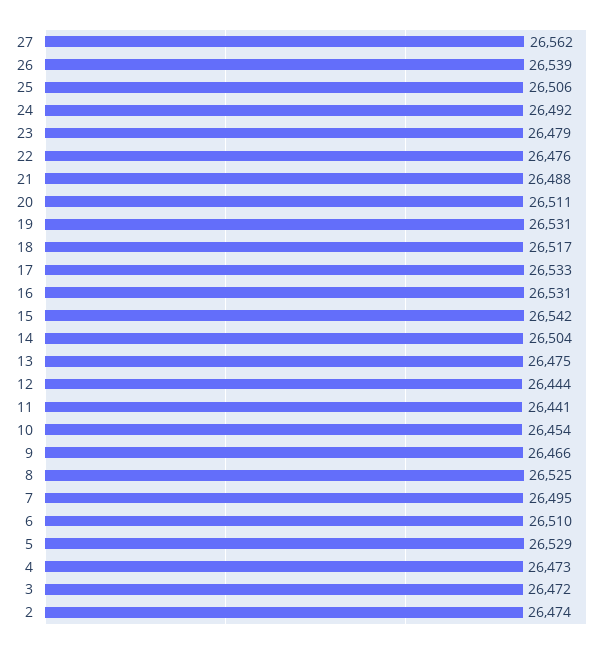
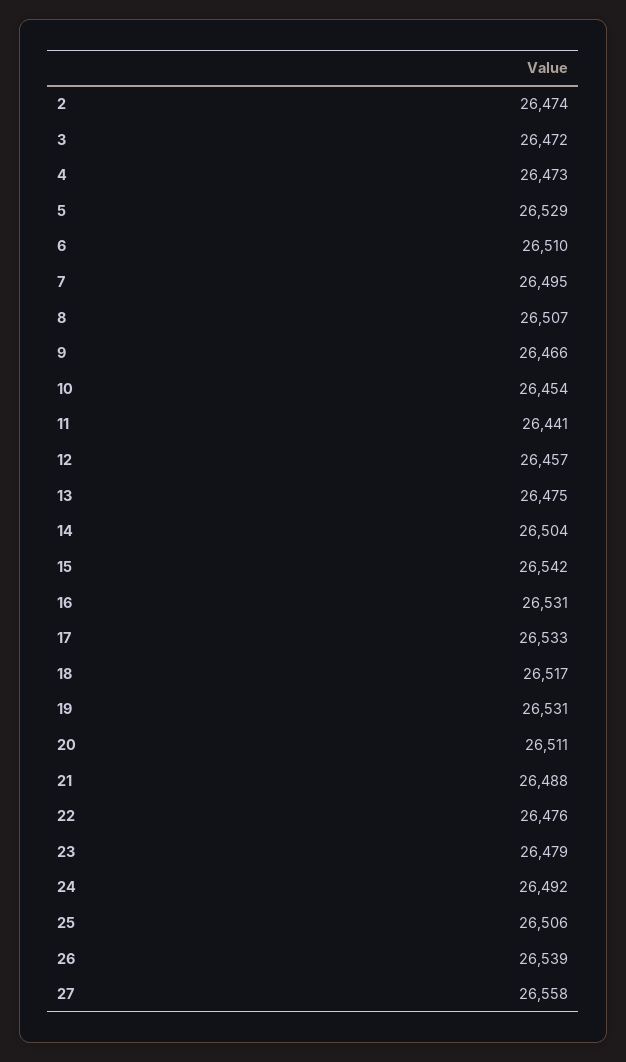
  {
-   "27": 26562,
+   "27": 26558,
    "26": 26539,
    "25": 26506,
    "24": 26492,
    "23": 26479,
    "22": 26476,
    "21": 26488,
    "20": 26511,
    "19": 26531,
    "18": 26517,
    "17": 26533,
    "16": 26531,
    "15": 26542,
    "14": 26504,
    "13": 26475,
-   "12": 26444,
+   "12": 26457,
    "11": 26441,
    "10": 26454,
    "9": 26466,
-   "8": 26525,
+   "8": 26507,
    "7": 26495,
    "6": 26510,
    "5": 26529,
    "4": 26473,
    "3": 26472,
    "2": 26474
  }

